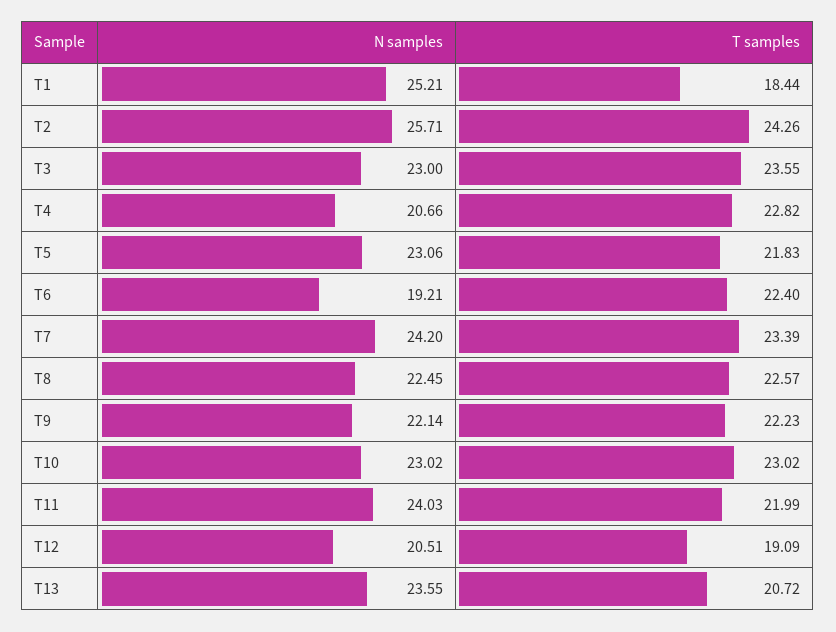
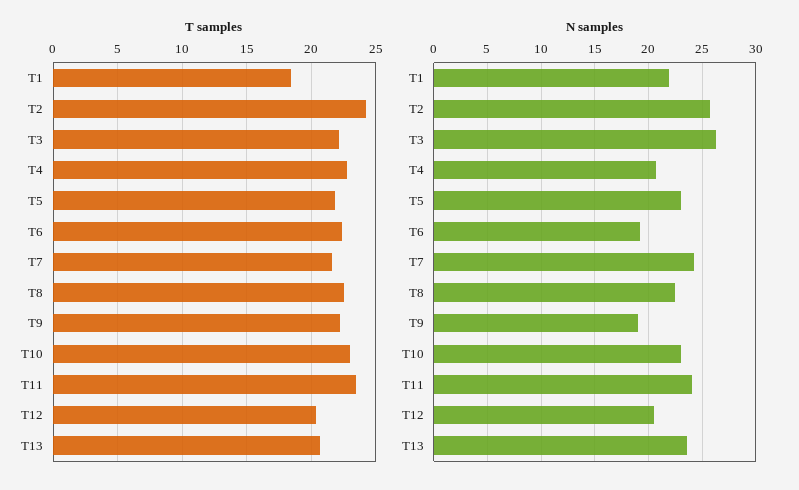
  {
    "N samples": {
-     "T1": 25.21,
+     "T1": 22,
      "T2": 25.71,
-     "T3": 23,
+     "T3": 26,
      "T4": 20.66,
      "T5": 23.06,
      "T6": 19.21,
      "T7": 24.2,
      "T8": 22.45,
-     "T9": 22.14,
+     "T9": 19,
      "T10": 23.02,
      "T11": 24.03,
      "T12": 20.51,
      "T13": 23.55
    },
    "T samples": {
      "T1": 18.44,
      "T2": 24.26,
-     "T3": 23.55,
+     "T3": 22,
      "T4": 22.82,
      "T5": 21.83,
      "T6": 22.4,
-     "T7": 23.39,
+     "T7": 21.5,
      "T8": 22.57,
      "T9": 22.23,
      "T10": 23.02,
-     "T11": 21.99,
+     "T11": 23.5,
-     "T12": 19.09,
+     "T12": 20.5,
      "T13": 20.72
    }
  }

